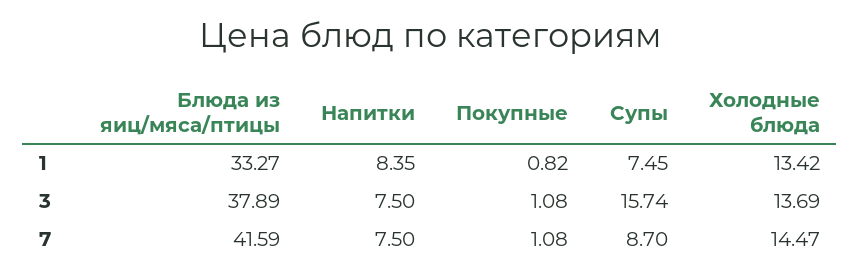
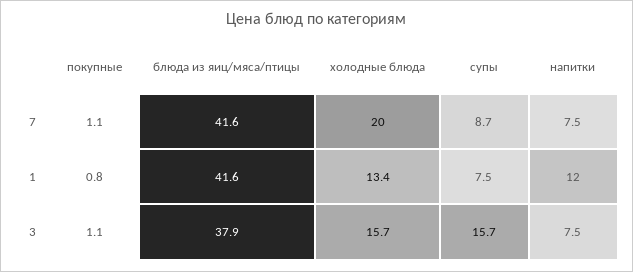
  {
    "Блюда из яиц/мяса/птицы": {
-     "1": 33.27,
+     "1": 41.6,
      "3": 37.89,
      "7": 41.59
    },
    "Напитки": {
-     "1": 8.35,
+     "1": 12,
      "3": 7.5,
      "7": 7.5
    },
    "Покупные": {
      "1": 0.82,
      "3": 1.08,
      "7": 1.08
    },
    "Супы": {
      "1": 7.45,
      "3": 15.74,
      "7": 8.7
    },
    "Холодные блюда": {
      "1": 13.42,
-     "3": 13.69,
+     "3": 15.7,
-     "7": 14.47
+     "7": 20
    }
  }

